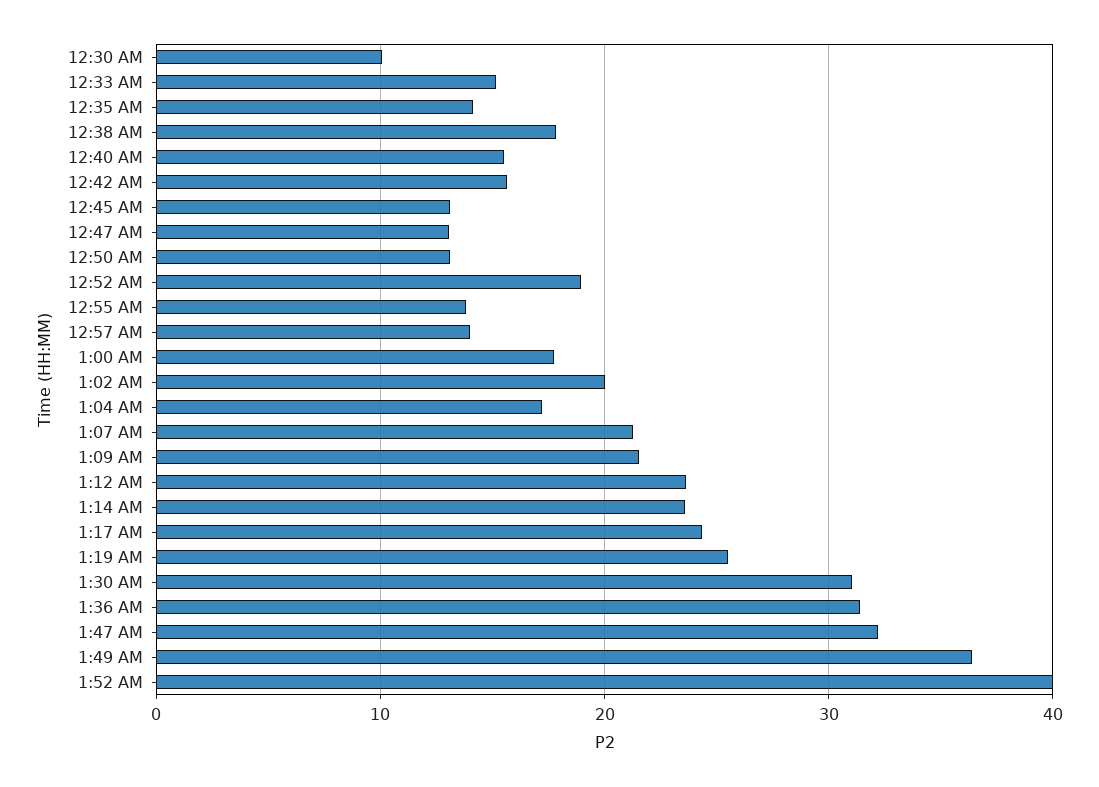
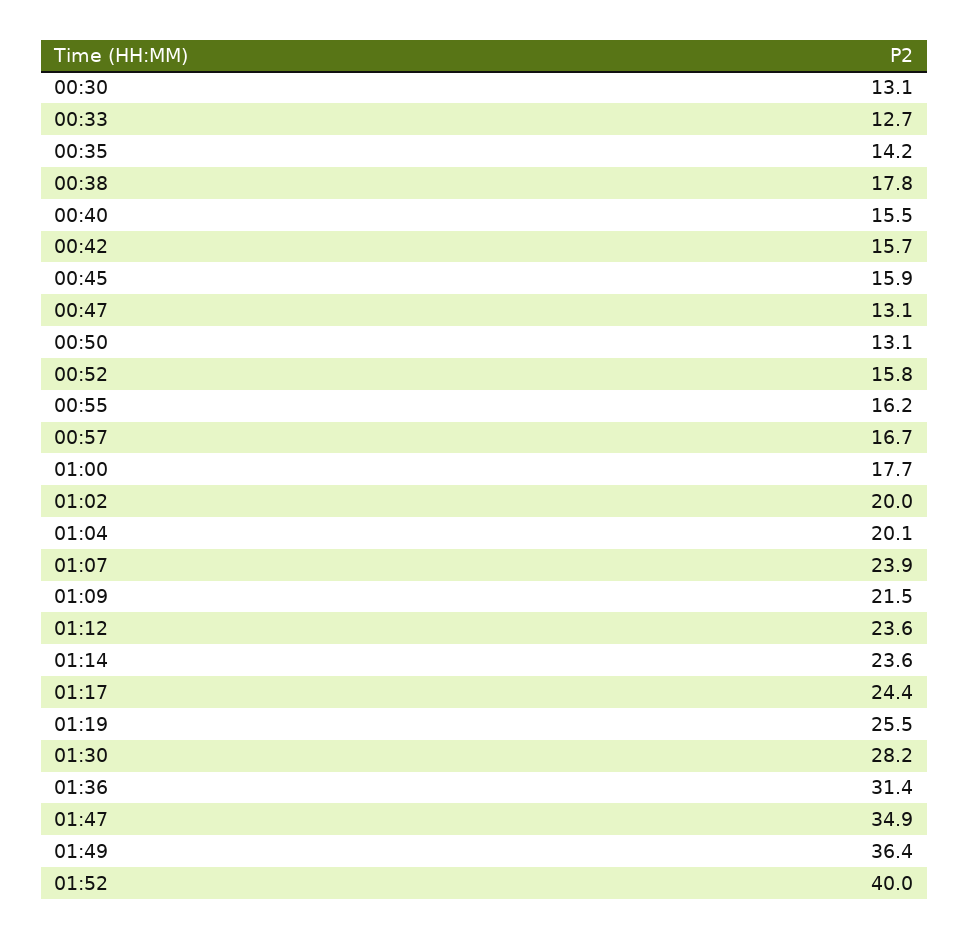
  {
-   "12:30 AM": 10,
+   "12:30 AM": 13.1,
-   "12:33 AM": 15,
+   "12:33 AM": 12.7,
    "12:35 AM": 14.2,
    "12:38 AM": 17.8,
    "12:40 AM": 15.5,
    "12:42 AM": 15.7,
-   "12:45 AM": 13,
+   "12:45 AM": 15.9,
    "12:47 AM": 13.1,
    "12:50 AM": 13.1,
-   "12:52 AM": 19,
+   "12:52 AM": 15.8,
-   "12:55 AM": 14,
+   "12:55 AM": 16.2,
-   "12:57 AM": 14,
+   "12:57 AM": 16.7,
    "1:00 AM": 17.7,
    "1:02 AM": 20,
-   "1:04 AM": 17,
+   "1:04 AM": 20.1,
-   "1:07 AM": 21,
+   "1:07 AM": 23.9,
    "1:09 AM": 21.5,
    "1:12 AM": 23.6,
    "1:14 AM": 23.6,
    "1:17 AM": 24.4,
    "1:19 AM": 25.5,
-   "1:30 AM": 31,
+   "1:30 AM": 28.2,
    "1:36 AM": 31.4,
-   "1:47 AM": 32,
+   "1:47 AM": 34.9,
    "1:49 AM": 36.4,
    "1:52 AM": 40
  }

